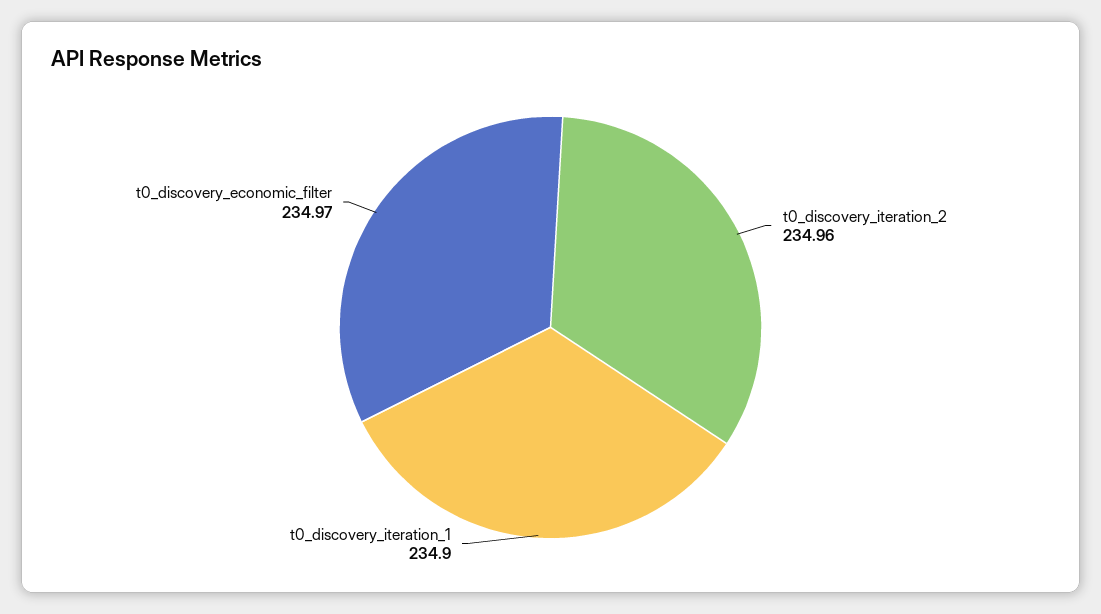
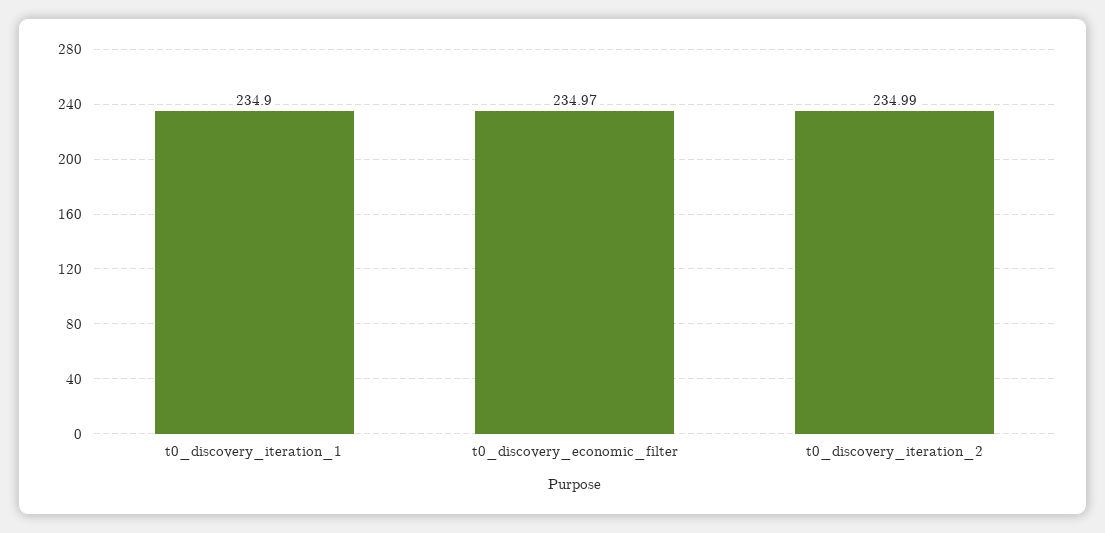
  {
-   "t0_discovery_iteration_2": 234.96,
+   "t0_discovery_iteration_2": 234.99,
    "t0_discovery_iteration_1": 234.9,
    "t0_discovery_economic_filter": 234.97
  }

